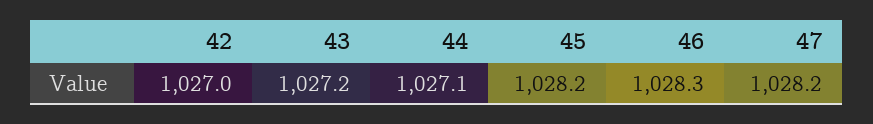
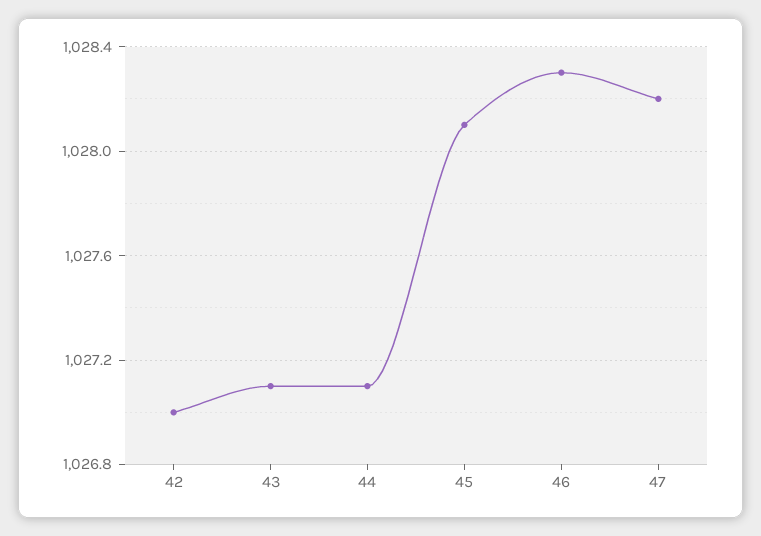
  {
    "42": 1027,
-   "43": 1027.2,
+   "43": 1027.1,
    "44": 1027.1,
-   "45": 1028.2,
+   "45": 1028.1,
    "46": 1028.3,
    "47": 1028.2
  }

